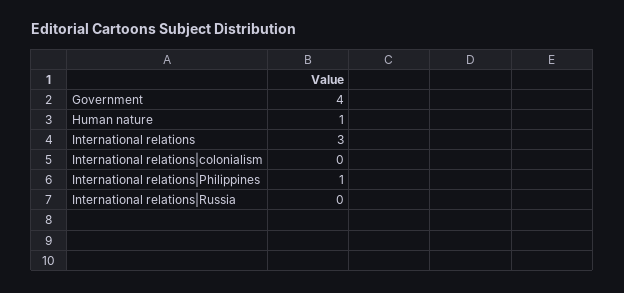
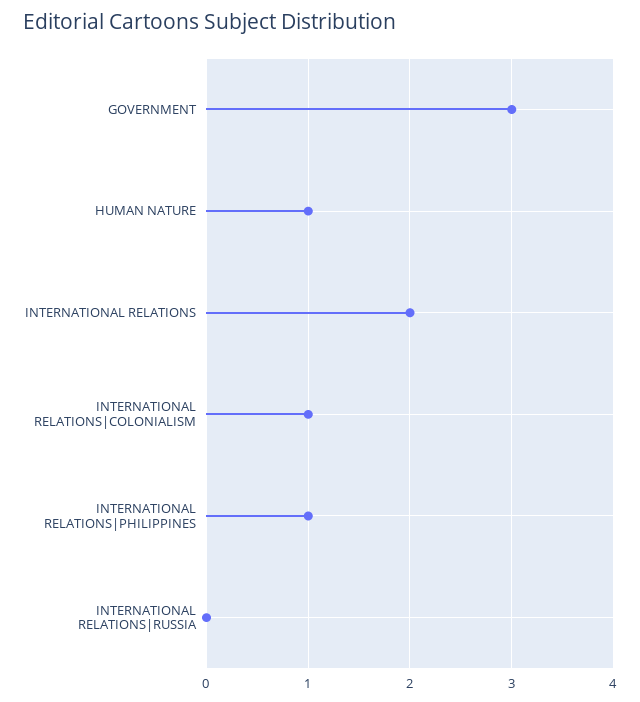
  {
-   "Government": 4,
+   "Government": 3,
    "Human nature": 1,
-   "International relations": 3,
+   "International relations": 2,
-   "International relations|colonialism": 0,
+   "International relations|colonialism": 1,
    "International relations|Philippines": 1,
    "International relations|Russia": 0
  }

